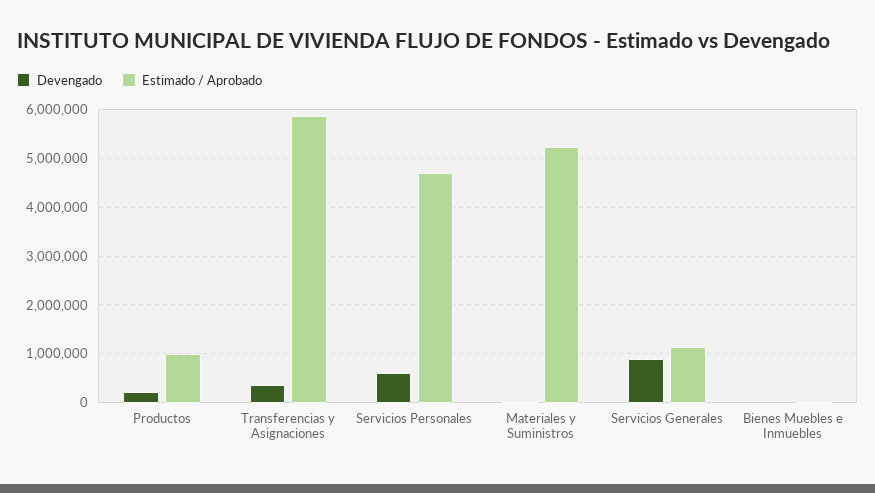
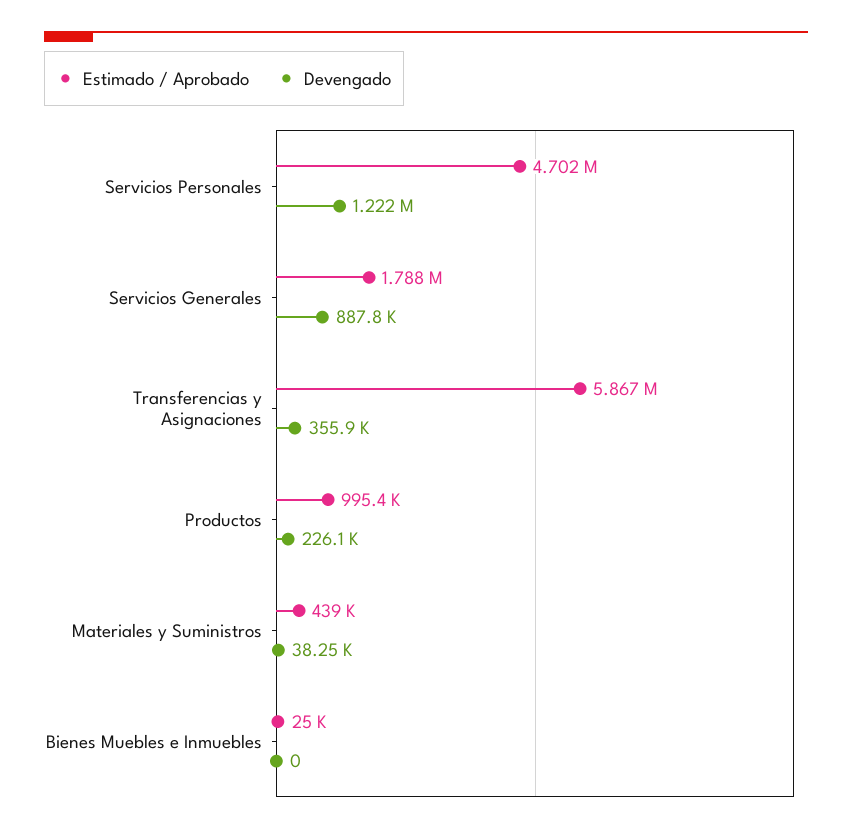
  {
    "Devengado": {
      "Productos": 226100,
      "Transferencias y Asignaciones": 355900,
-     "Servicios Personales": 600000,
+     "Servicios Personales": 1222000,
      "Materiales y Suministros": 38250,
      "Servicios Generales": 887800,
      "Bienes Muebles e Inmuebles": 0
    },
    "Estimado / Aprobado": {
      "Productos": 995400,
      "Transferencias y Asignaciones": 5867000,
      "Servicios Personales": 4702000,
-     "Materiales y Suministros": 5200000,
+     "Materiales y Suministros": 439000,
-     "Servicios Generales": 1200000,
+     "Servicios Generales": 1788000,
      "Bienes Muebles e Inmuebles": 25000
    }
  }

